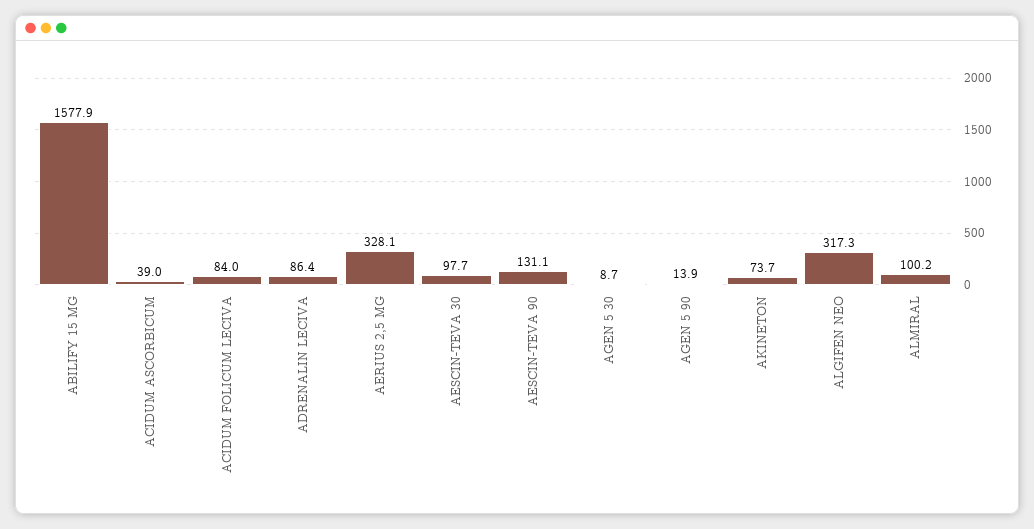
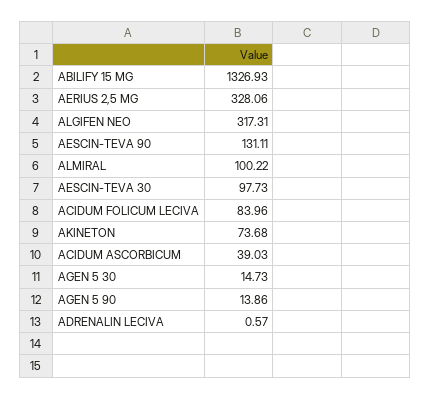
  {
-   "ABILIFY 15 MG": 1577.9,
+   "ABILIFY 15 MG": 1326.93,
    "ACIDUM ASCORBICUM": 39.03,
    "ACIDUM FOLICUM LECIVA": 83.96,
-   "ADRENALIN LECIVA": 86.4,
+   "ADRENALIN LECIVA": 0.57,
    "AERIUS 2,5 MG": 328.06,
    "AESCIN-TEVA 30": 97.73,
    "AESCIN-TEVA 90": 131.11,
-   "AGEN 5 30": 8.7,
+   "AGEN 5 30": 14.73,
    "AGEN 5 90": 13.86,
    "AKINETON": 73.68,
    "ALGIFEN NEO": 317.31,
    "ALMIRAL": 100.22
  }

